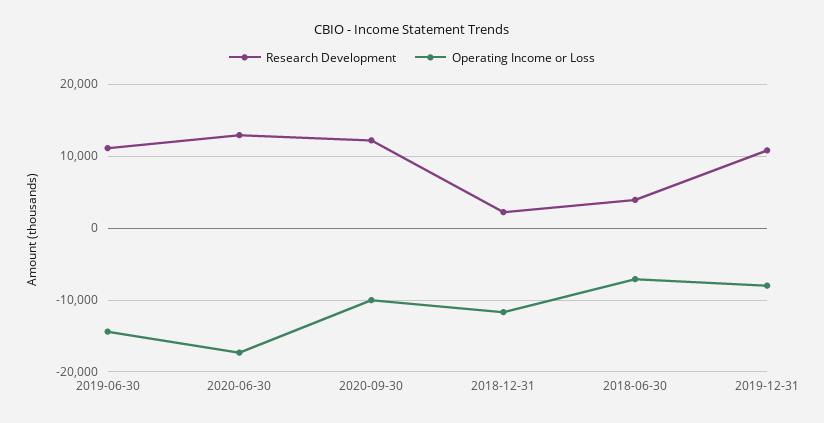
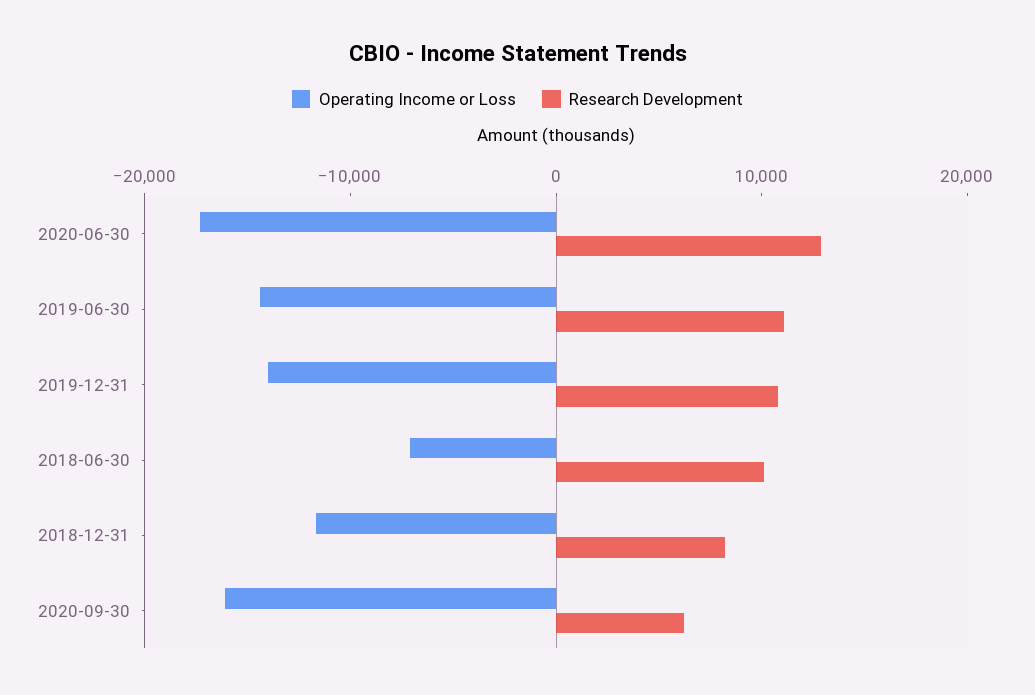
  {
    "Research Development": {
      "2019-06-30": 11000,
      "2020-06-30": 13000,
-     "2020-09-30": 12000,
+     "2020-09-30": 6000,
-     "2018-12-31": 2000,
+     "2018-12-31": 8000,
-     "2018-06-30": 4000,
+     "2018-06-30": 10000,
      "2019-12-31": 11000
    },
    "Operating Income or Loss": {
      "2019-06-30": -14000,
      "2020-06-30": -17000,
-     "2020-09-30": -10000,
+     "2020-09-30": -16000,
      "2018-12-31": -12000,
      "2018-06-30": -7000,
-     "2019-12-31": -8000
+     "2019-12-31": -14000
    }
  }

